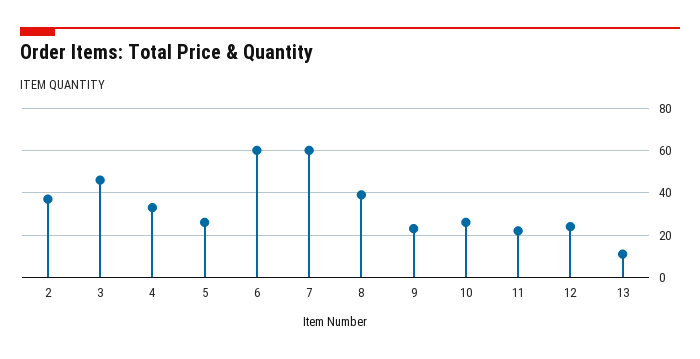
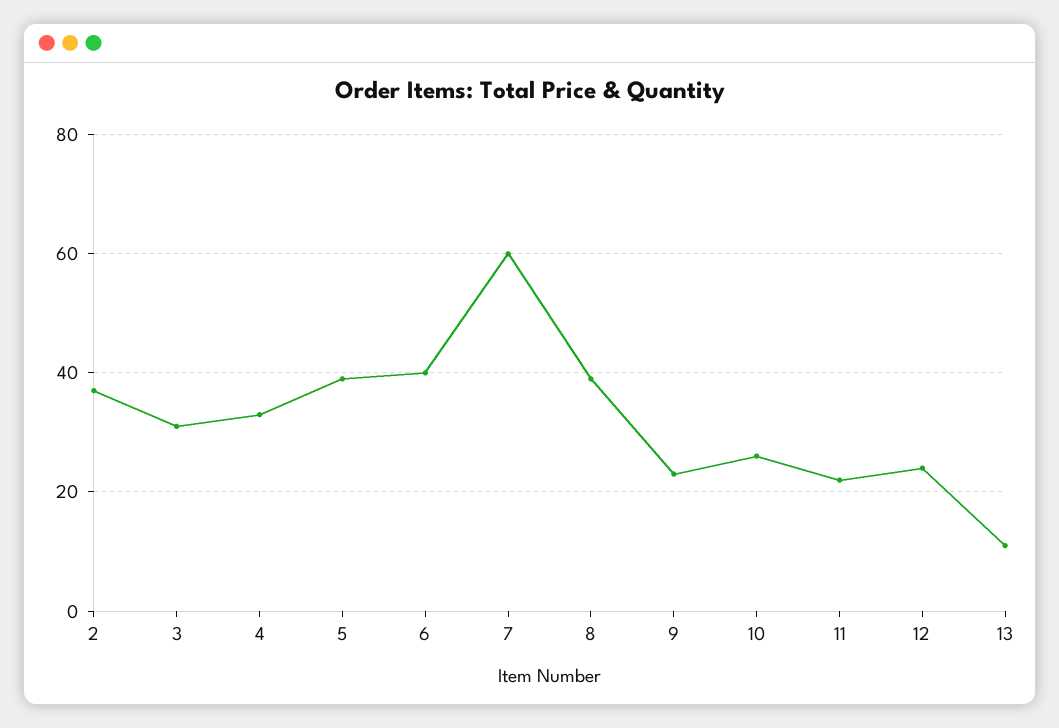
  {
    "2": 35,
-   "3": 45,
+   "3": 30,
    "4": 35,
-   "5": 25,
+   "5": 40,
-   "6": 60,
+   "6": 40,
    "7": 60,
    "8": 40,
    "9": 25,
    "10": 25,
    "11": 20,
    "12": 25,
    "13": 10
  }

